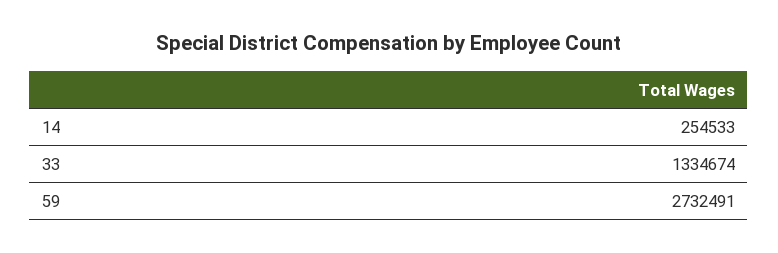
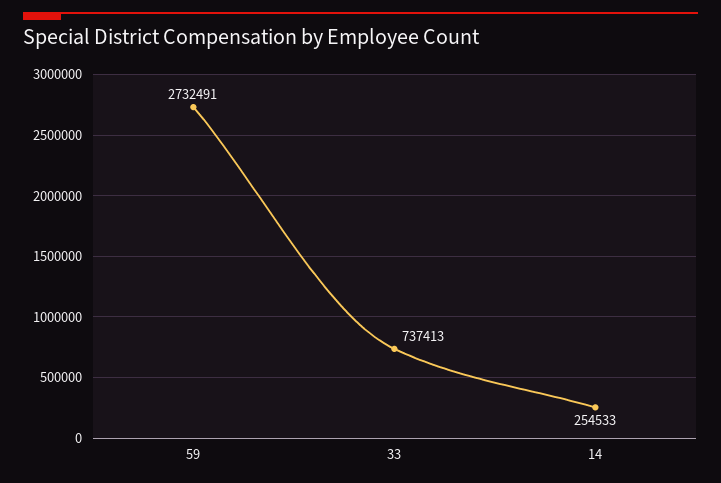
  {
    "14": 254533,
-   "33": 1334674,
+   "33": 737413,
    "59": 2732491
  }

